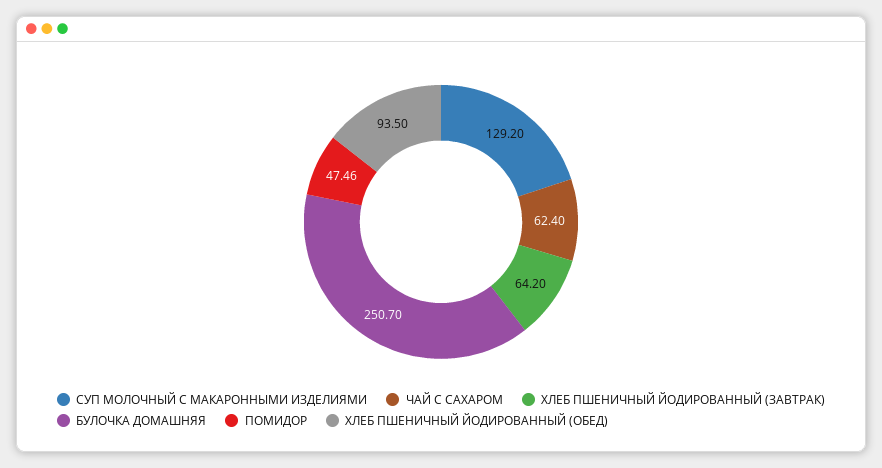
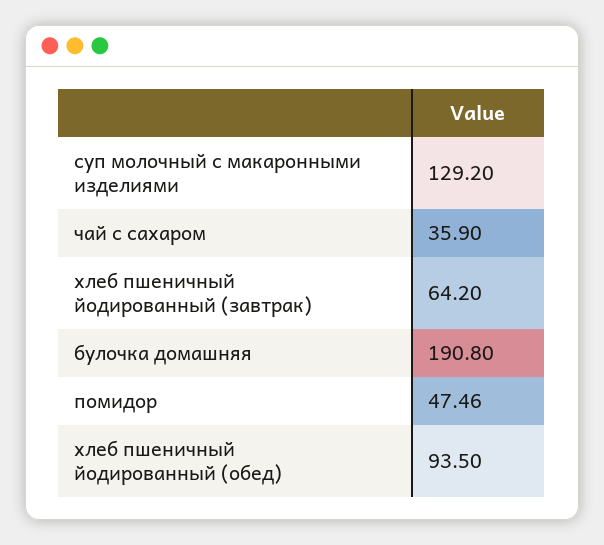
  {
    "СУП МОЛОЧНЫЙ С МАКАРОННЫМИ ИЗДЕЛИЯМИ": 129.2,
-   "ЧАЙ С САХАРОМ": 62.4,
+   "ЧАЙ С САХАРОМ": 35.9,
    "ХЛЕБ ПШЕНИЧНЫЙ ЙОДИРОВАННЫЙ (ЗАВТРАК)": 64.2,
-   "БУЛОЧКА ДОМАШНЯЯ": 250.7,
+   "БУЛОЧКА ДОМАШНЯЯ": 190.8,
    "ПОМИДОР": 47.46,
    "ХЛЕБ ПШЕНИЧНЫЙ ЙОДИРОВАННЫЙ (ОБЕД)": 93.5
  }

